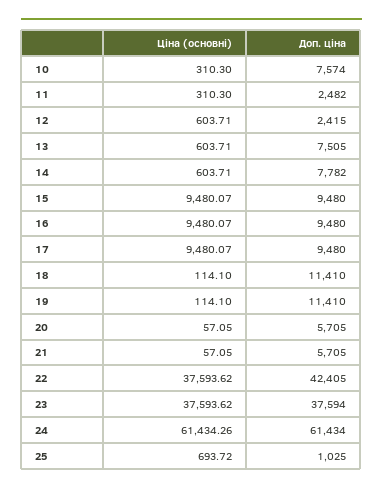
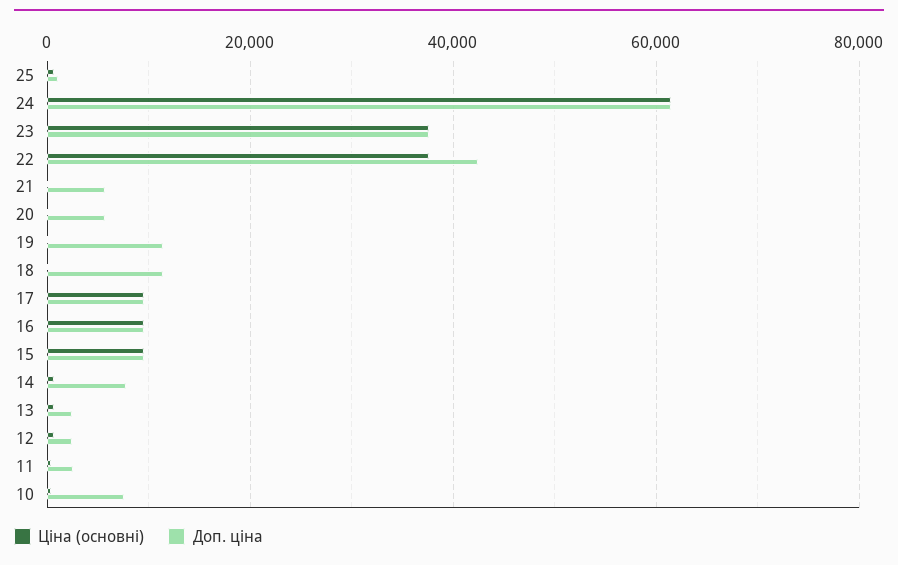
  {
    "Ціна (основні)": {
      "10": 310.3,
      "11": 310.3,
      "12": 603.71,
      "13": 603.71,
      "14": 603.71,
      "15": 9480.07,
      "16": 9480.07,
      "17": 9480.07,
      "18": 114.1,
      "19": 114.1,
      "20": 57.05,
      "21": 57.05,
      "22": 37593.62,
      "23": 37593.62,
      "24": 61434.26,
      "25": 693.72
    },
    "Доп. ціна": {
      "10": 7574,
      "11": 2482,
      "12": 2415,
-     "13": 7505,
+     "13": 2000,
      "14": 7782,
      "15": 9480,
      "16": 9480,
      "17": 9480,
      "18": 11410,
      "19": 11410,
      "20": 5705,
      "21": 5705,
      "22": 42405,
      "23": 37594,
      "24": 61434,
      "25": 1025
    }
  }

